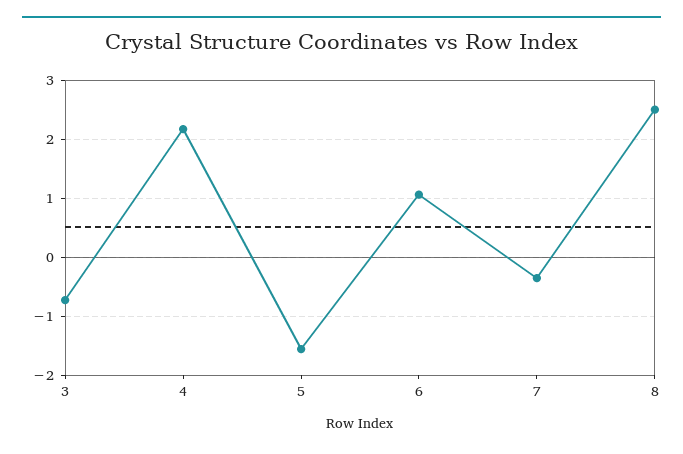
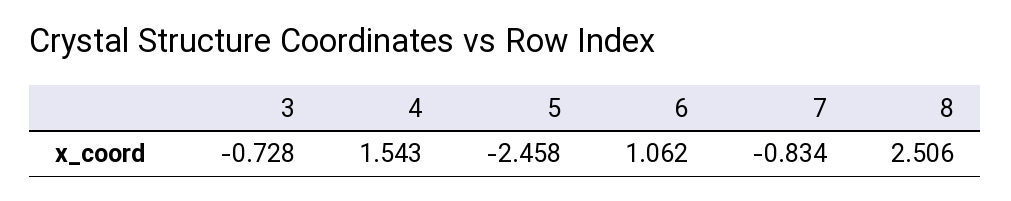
  {
    "3": -0.728,
-   "4": 2.2,
+   "4": 1.543,
-   "5": -1.6,
+   "5": -2.458,
    "6": 1.062,
-   "7": -0.4,
+   "7": -0.834,
    "8": 2.506
  }

